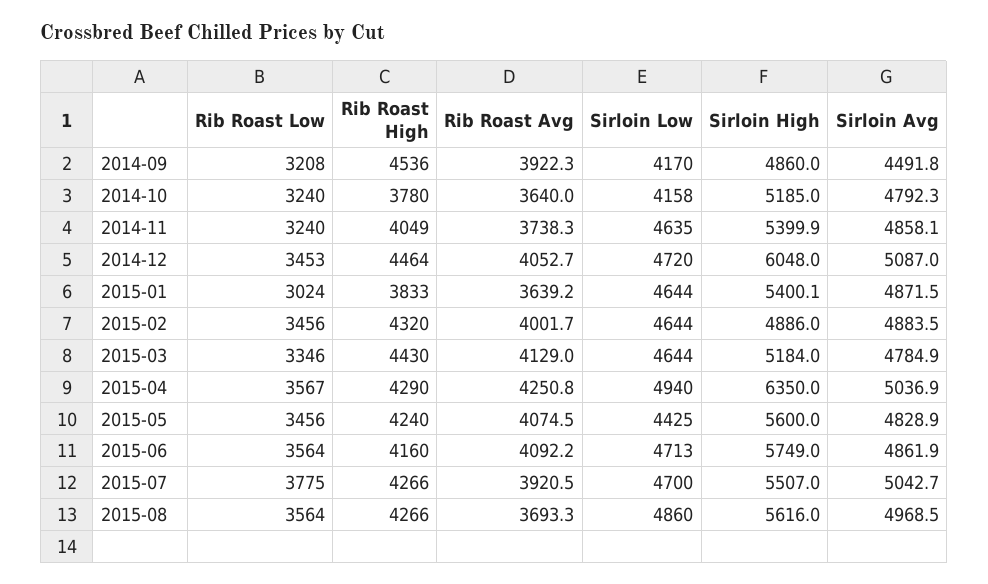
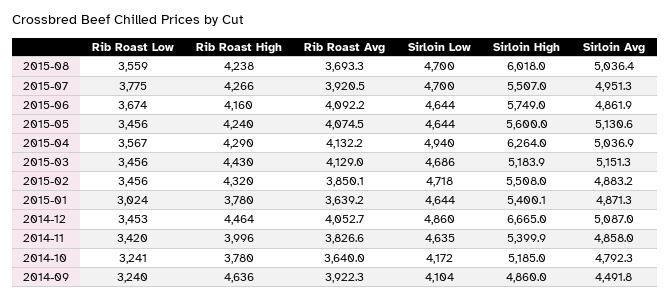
  {
    "Rib Roast Low": {
-     "2014-09": 3208,
+     "2014-09": 3240,
-     "2014-10": 3240,
+     "2014-10": 3241,
-     "2014-11": 3240,
+     "2014-11": 3420,
      "2014-12": 3453,
      "2015-01": 3024,
      "2015-02": 3456,
-     "2015-03": 3346,
+     "2015-03": 3456,
      "2015-04": 3567,
      "2015-05": 3456,
-     "2015-06": 3564,
+     "2015-06": 3674,
      "2015-07": 3775,
-     "2015-08": 3564
+     "2015-08": 3559
    },
    "Rib Roast High": {
-     "2014-09": 4536,
+     "2014-09": 4636,
      "2014-10": 3780,
-     "2014-11": 4049,
+     "2014-11": 3996,
      "2014-12": 4464,
-     "2015-01": 3833,
+     "2015-01": 3780,
      "2015-02": 4320,
      "2015-03": 4430,
      "2015-04": 4290,
      "2015-05": 4240,
      "2015-06": 4160,
      "2015-07": 4266,
-     "2015-08": 4266
+     "2015-08": 4238
    },
    "Rib Roast Avg": {
      "2014-09": 3922.3,
      "2014-10": 3640,
-     "2014-11": 3738.3,
+     "2014-11": 3826.6,
      "2014-12": 4052.7,
      "2015-01": 3639.2,
-     "2015-02": 4001.7,
+     "2015-02": 3850.1,
      "2015-03": 4129,
-     "2015-04": 4250.8,
+     "2015-04": 4132.2,
      "2015-05": 4074.5,
      "2015-06": 4092.2,
      "2015-07": 3920.5,
      "2015-08": 3693.3
    },
    "Sirloin Low": {
-     "2014-09": 4170,
+     "2014-09": 4104,
-     "2014-10": 4158,
+     "2014-10": 4172,
      "2014-11": 4635,
-     "2014-12": 4720,
+     "2014-12": 4860,
      "2015-01": 4644,
-     "2015-02": 4644,
+     "2015-02": 4718,
-     "2015-03": 4644,
+     "2015-03": 4686,
      "2015-04": 4940,
-     "2015-05": 4425,
+     "2015-05": 4644,
-     "2015-06": 4713,
+     "2015-06": 4644,
      "2015-07": 4700,
-     "2015-08": 4860
+     "2015-08": 4700
    },
    "Sirloin High": {
      "2014-09": 4860,
      "2014-10": 5185,
      "2014-11": 5399.9,
-     "2014-12": 6048,
+     "2014-12": 6665,
      "2015-01": 5400.1,
-     "2015-02": 4886,
+     "2015-02": 5508,
-     "2015-03": 5184,
+     "2015-03": 5183.9,
-     "2015-04": 6350,
+     "2015-04": 6264,
      "2015-05": 5600,
      "2015-06": 5749,
      "2015-07": 5507,
-     "2015-08": 5616
+     "2015-08": 6018
    },
    "Sirloin Avg": {
      "2014-09": 4491.8,
      "2014-10": 4792.3,
-     "2014-11": 4858.1,
+     "2014-11": 4858,
      "2014-12": 5087,
-     "2015-01": 4871.5,
+     "2015-01": 4871.3,
-     "2015-02": 4883.5,
+     "2015-02": 4883.2,
-     "2015-03": 4784.9,
+     "2015-03": 5151.3,
      "2015-04": 5036.9,
-     "2015-05": 4828.9,
+     "2015-05": 5130.6,
      "2015-06": 4861.9,
-     "2015-07": 5042.7,
+     "2015-07": 4951.3,
-     "2015-08": 4968.5
+     "2015-08": 5036.4
    }
  }

